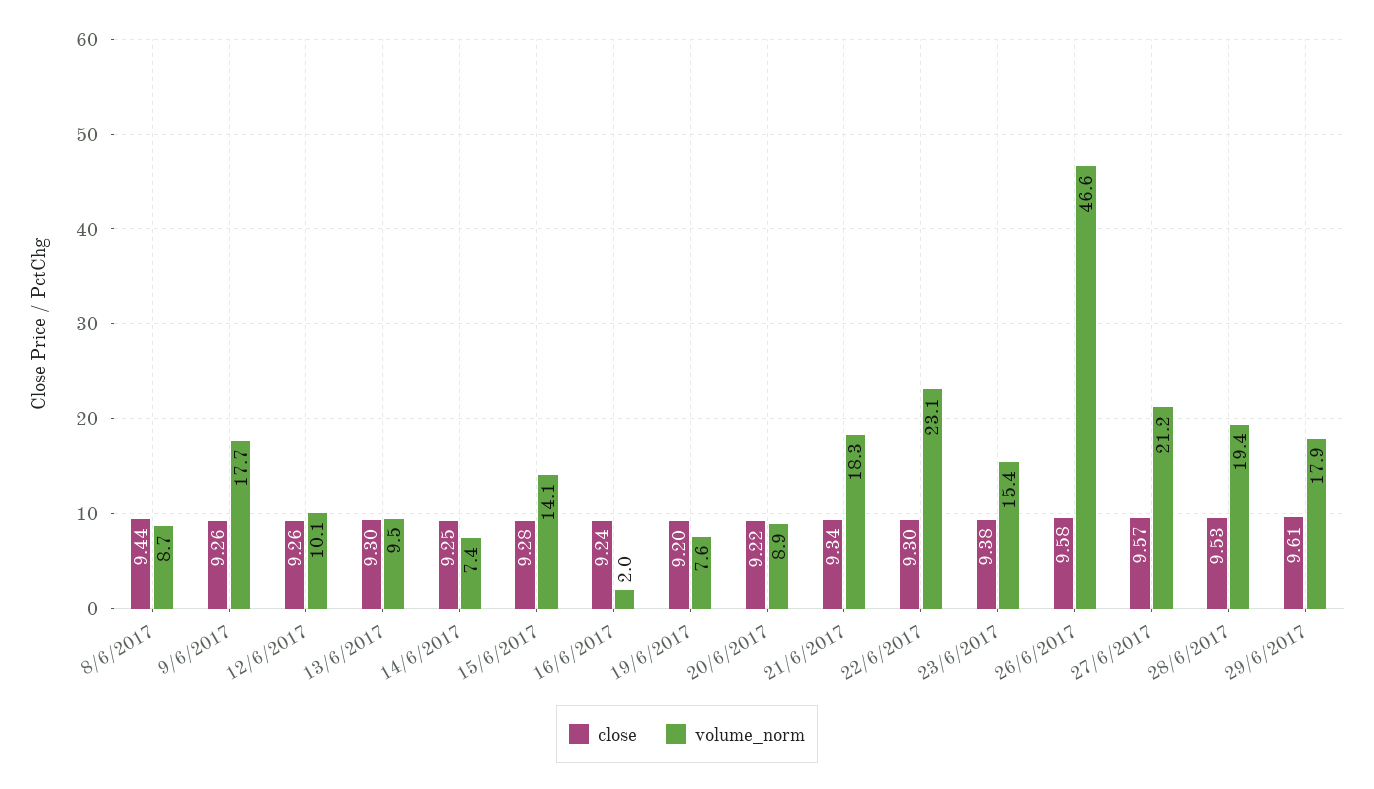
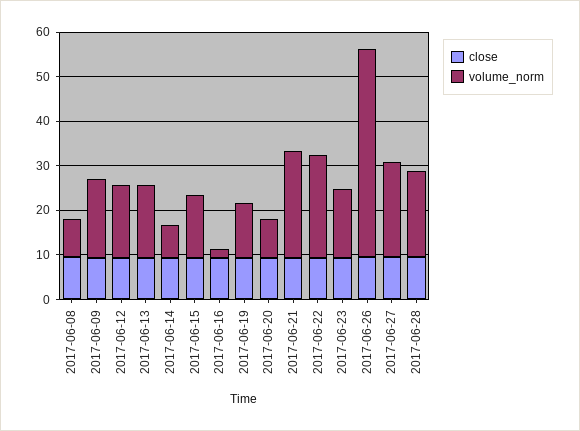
  {
    "close": {
      "8/6/2017": 9.44,
      "9/6/2017": 9.26,
      "12/6/2017": 9.26,
      "13/6/2017": 9.3,
      "14/6/2017": 9.25,
      "15/6/2017": 9.28,
      "16/6/2017": 9.24,
      "19/6/2017": 9.2,
      "20/6/2017": 9.22,
      "21/6/2017": 9.34,
      "22/6/2017": 9.3,
      "23/6/2017": 9.38,
      "26/6/2017": 9.58,
      "27/6/2017": 9.57,
-     "28/6/2017": 9.53,
+     "28/6/2017": 9.53
-     "29/6/2017": 9.61
    },
    "volume_norm": {
      "8/6/2017": 8.7,
      "9/6/2017": 17.7,
-     "12/6/2017": 10.1,
+     "12/6/2017": 16,
-     "13/6/2017": 9.5,
+     "13/6/2017": 16,
      "14/6/2017": 7.4,
      "15/6/2017": 14.1,
      "16/6/2017": 2,
-     "19/6/2017": 7.6,
+     "19/6/2017": 12,
      "20/6/2017": 8.9,
-     "21/6/2017": 18.3,
+     "21/6/2017": 24,
      "22/6/2017": 23.1,
      "23/6/2017": 15.4,
      "26/6/2017": 46.6,
      "27/6/2017": 21.2,
-     "28/6/2017": 19.4,
+     "28/6/2017": 19.4
-     "29/6/2017": 17.9
    }
  }

